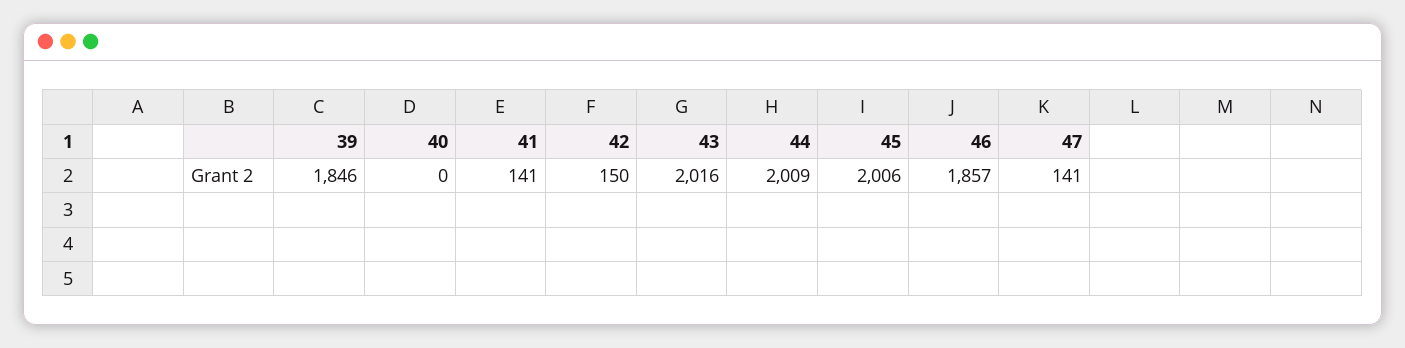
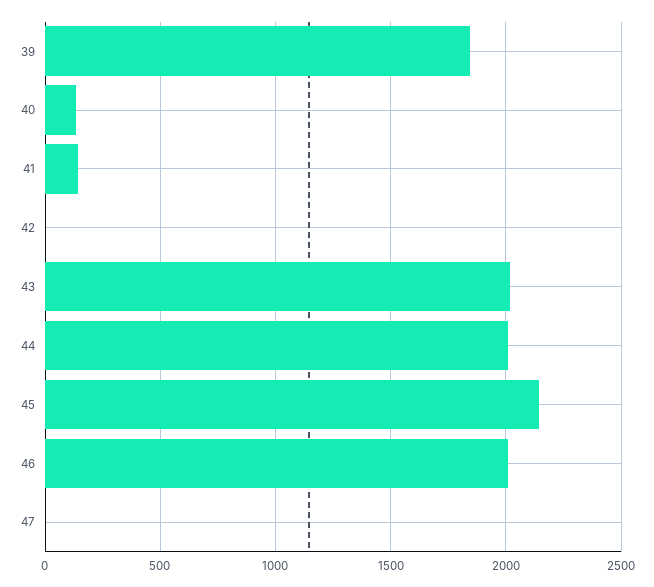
  {
    "39": 1846,
-   "40": 0,
+   "40": 150,
    "41": 141,
-   "42": 150,
+   "42": 0,
    "43": 2016,
    "44": 2009,
-   "45": 2006,
+   "45": 2150,
-   "46": 1857,
+   "46": 2000,
-   "47": 141
+   "47": 0
  }

